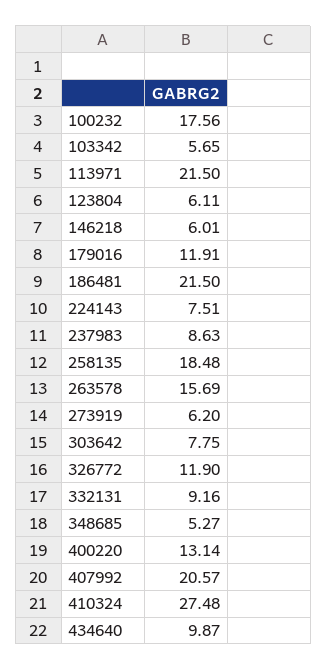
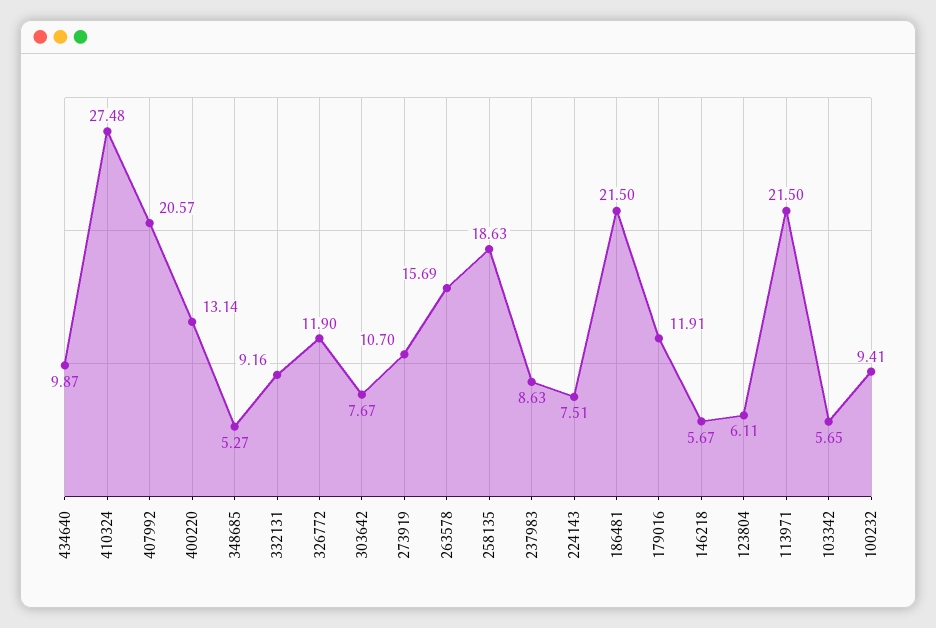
  {
-   "100232": 17.56,
+   "100232": 9.41,
    "103342": 5.65,
    "113971": 21.5,
    "123804": 6.11,
-   "146218": 6.01,
+   "146218": 5.67,
    "179016": 11.91,
    "186481": 21.5,
    "224143": 7.51,
    "237983": 8.63,
-   "258135": 18.48,
+   "258135": 18.63,
    "263578": 15.69,
-   "273919": 6.2,
+   "273919": 10.7,
-   "303642": 7.75,
+   "303642": 7.67,
    "326772": 11.9,
    "332131": 9.16,
    "348685": 5.27,
    "400220": 13.14,
    "407992": 20.57,
    "410324": 27.48,
    "434640": 9.87
  }

